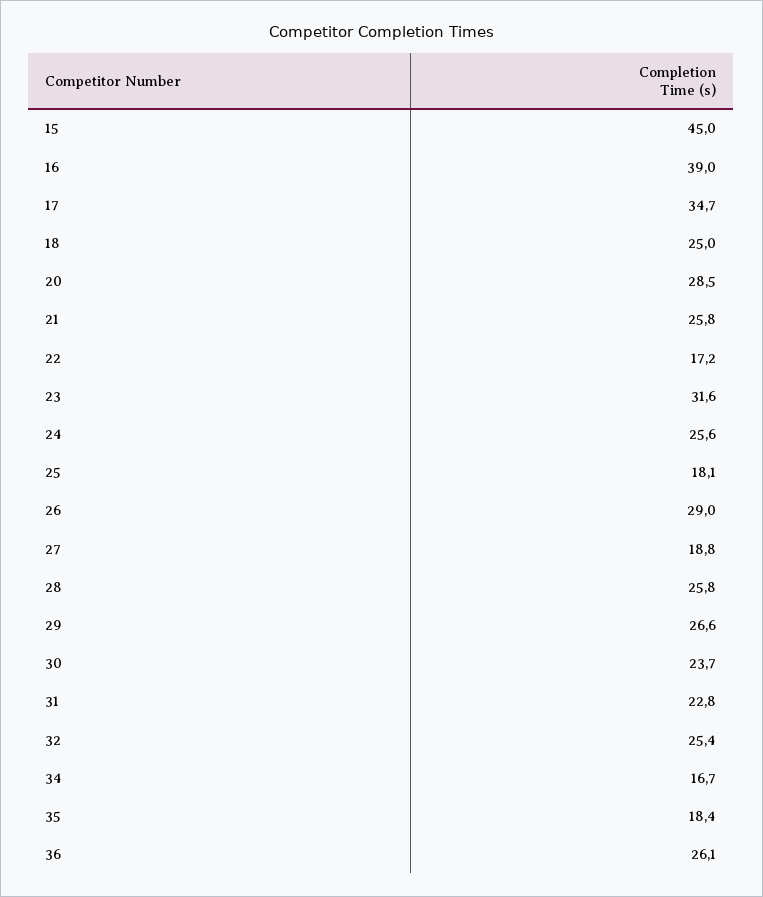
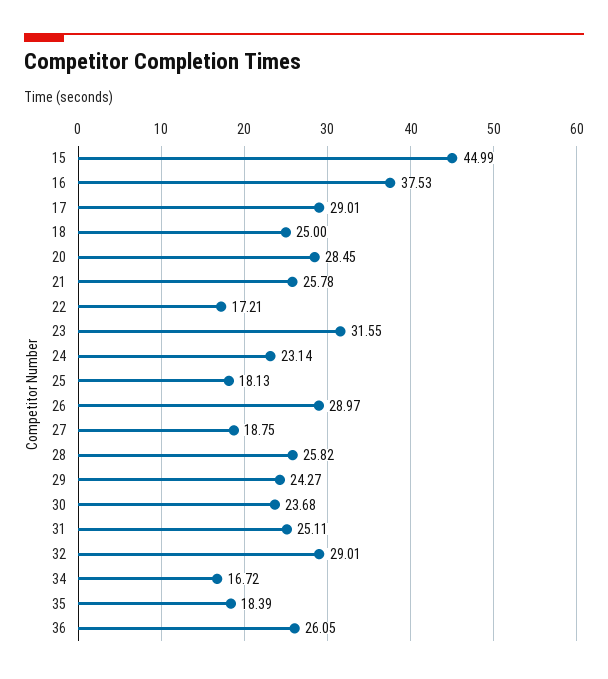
  {
    "15": 44.99,
-   "16": 39,
+   "16": 37.53,
-   "17": 34.7,
+   "17": 29.01,
    "18": 25,
    "20": 28.45,
    "21": 25.78,
    "22": 17.21,
    "23": 31.55,
-   "24": 25.6,
+   "24": 23.14,
    "25": 18.13,
    "26": 28.97,
    "27": 18.75,
    "28": 25.82,
-   "29": 26.6,
+   "29": 24.27,
    "30": 23.68,
-   "31": 22.8,
+   "31": 25.11,
-   "32": 25.4,
+   "32": 29.01,
    "34": 16.72,
    "35": 18.39,
    "36": 26.05
  }

